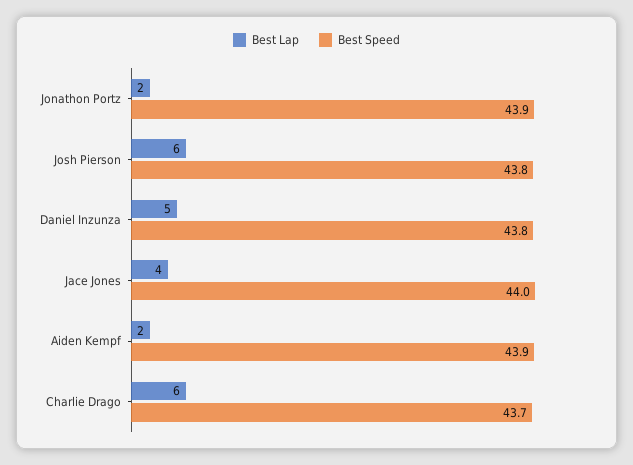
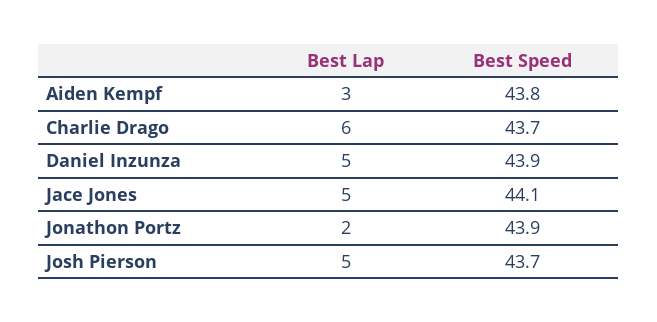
  {
    "Best Lap": {
      "Jonathon Portz": 2,
-     "Josh Pierson": 6,
+     "Josh Pierson": 5,
      "Daniel Inzunza": 5,
-     "Jace Jones": 4,
+     "Jace Jones": 5,
-     "Aiden Kempf": 2,
+     "Aiden Kempf": 3,
      "Charlie Drago": 6
    },
    "Best Speed": {
      "Jonathon Portz": 43.9,
-     "Josh Pierson": 43.8,
+     "Josh Pierson": 43.7,
-     "Daniel Inzunza": 43.8,
+     "Daniel Inzunza": 43.9,
-     "Jace Jones": 44,
+     "Jace Jones": 44.1,
-     "Aiden Kempf": 43.9,
+     "Aiden Kempf": 43.8,
      "Charlie Drago": 43.7
    }
  }

